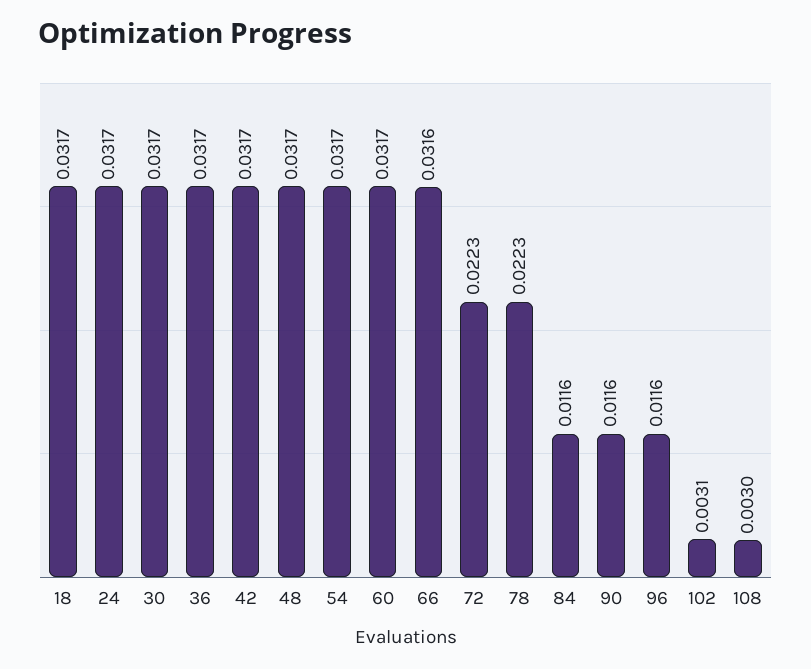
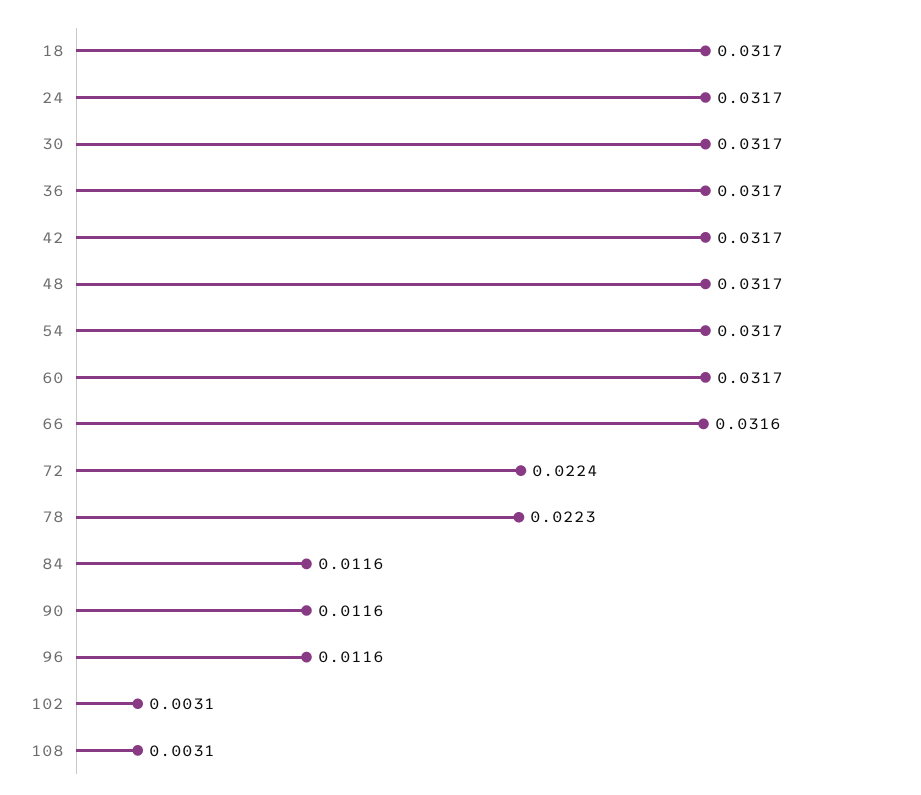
  {
    "18": 0.0317,
    "24": 0.0317,
    "30": 0.0317,
    "36": 0.0317,
    "42": 0.0317,
    "48": 0.0317,
    "54": 0.0317,
    "60": 0.0317,
    "66": 0.0316,
-   "72": 0.0223,
+   "72": 0.0224,
    "78": 0.0223,
    "84": 0.0116,
    "90": 0.0116,
    "96": 0.0116,
    "102": 0.0031,
-   "108": 0.003
+   "108": 0.0031
  }

